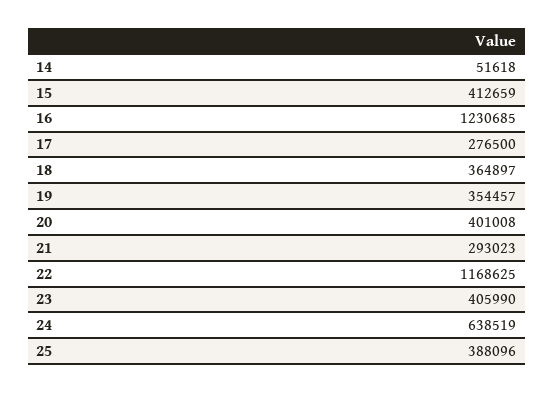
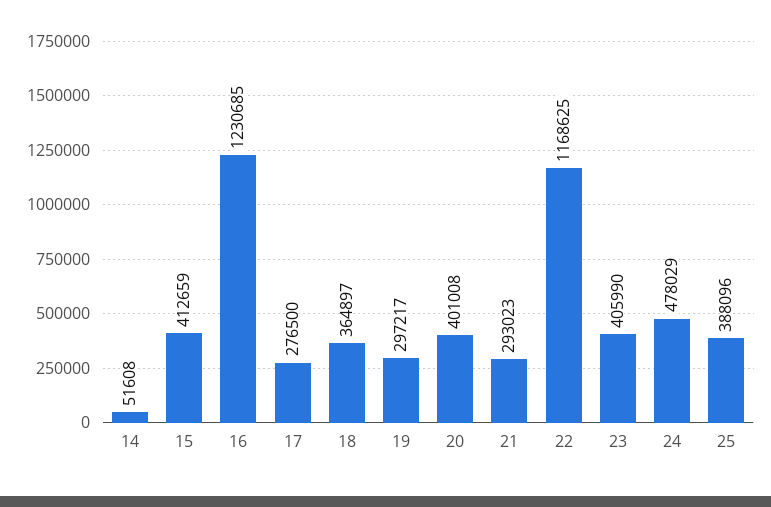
  {
-   "14": 51618,
+   "14": 51608,
    "15": 412659,
    "16": 1230685,
    "17": 276500,
    "18": 364897,
-   "19": 354457,
+   "19": 297217,
    "20": 401008,
    "21": 293023,
    "22": 1168625,
    "23": 405990,
-   "24": 638519,
+   "24": 478029,
    "25": 388096
  }

